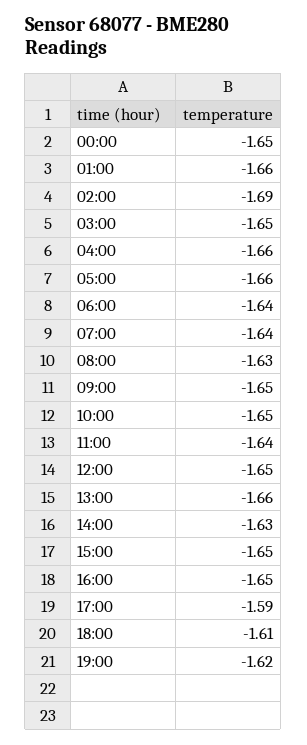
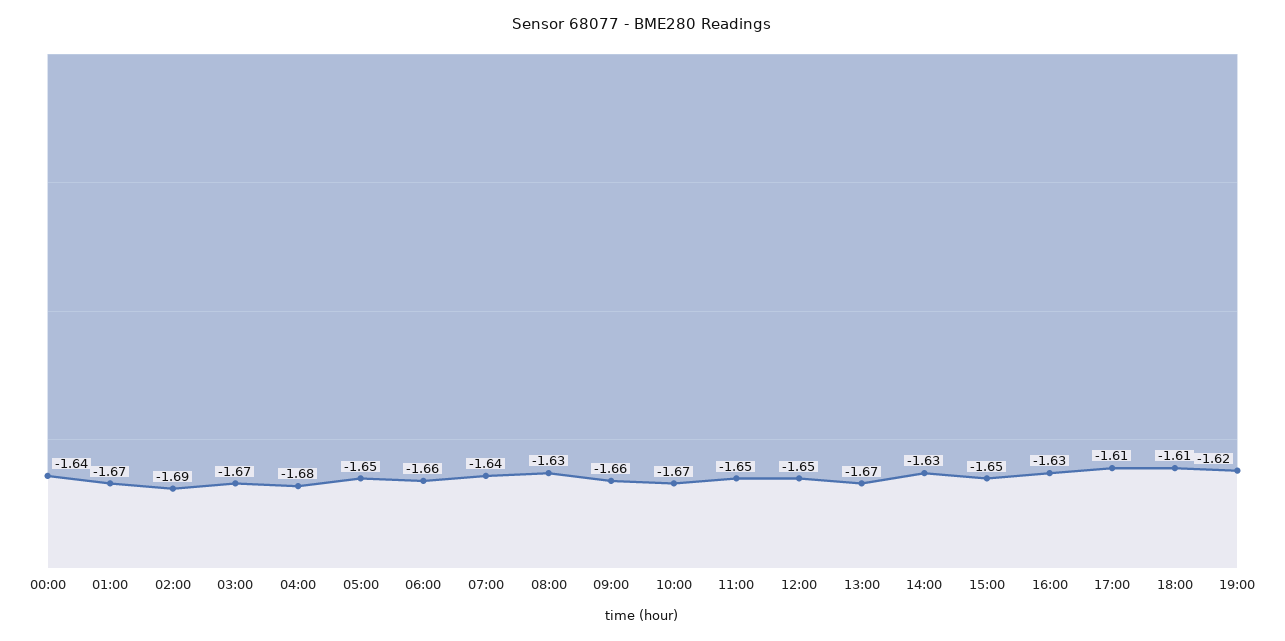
  {
-   "00:00": -1.65,
+   "00:00": -1.64,
-   "01:00": -1.66,
+   "01:00": -1.67,
    "02:00": -1.69,
-   "03:00": -1.65,
+   "03:00": -1.67,
-   "04:00": -1.66,
+   "04:00": -1.68,
-   "05:00": -1.66,
+   "05:00": -1.65,
-   "06:00": -1.64,
+   "06:00": -1.66,
    "07:00": -1.64,
    "08:00": -1.63,
-   "09:00": -1.65,
+   "09:00": -1.66,
-   "10:00": -1.65,
+   "10:00": -1.67,
-   "11:00": -1.64,
+   "11:00": -1.65,
    "12:00": -1.65,
-   "13:00": -1.66,
+   "13:00": -1.67,
    "14:00": -1.63,
    "15:00": -1.65,
-   "16:00": -1.65,
+   "16:00": -1.63,
-   "17:00": -1.59,
+   "17:00": -1.61,
    "18:00": -1.61,
    "19:00": -1.62
  }

